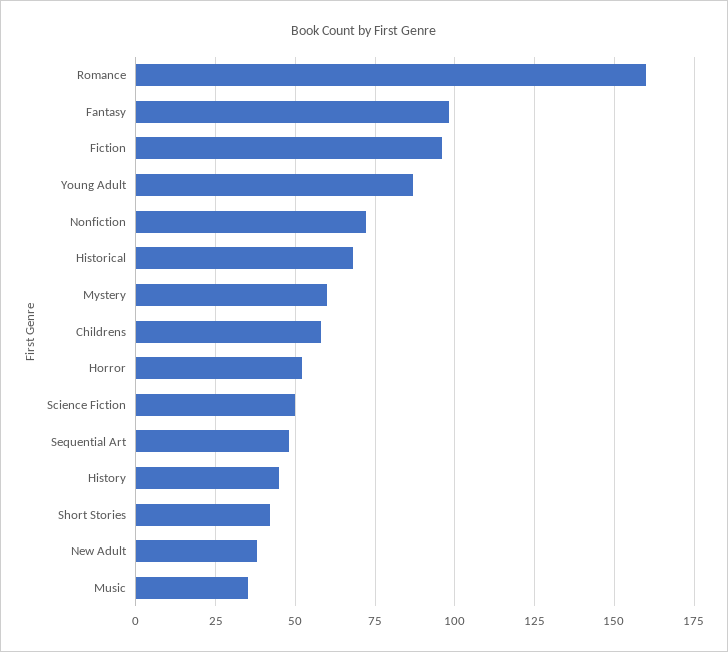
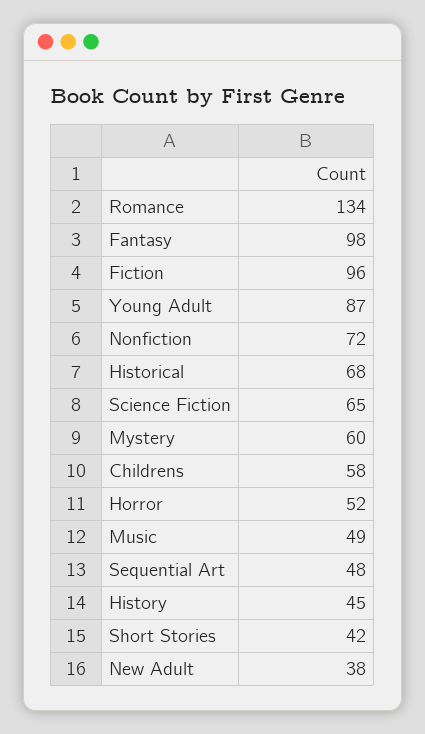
  {
-   "Romance": 160,
+   "Romance": 134,
    "Fantasy": 98,
    "Fiction": 96,
    "Young Adult": 87,
    "Nonfiction": 72,
    "Historical": 68,
    "Mystery": 60,
    "Childrens": 58,
    "Horror": 52,
-   "Science Fiction": 50,
+   "Science Fiction": 65,
    "Sequential Art": 48,
    "History": 45,
    "Short Stories": 42,
    "New Adult": 38,
-   "Music": 35
+   "Music": 49
  }

